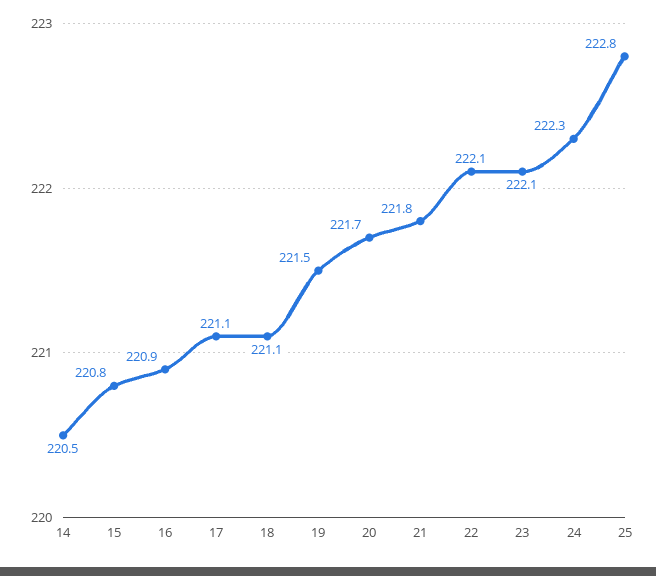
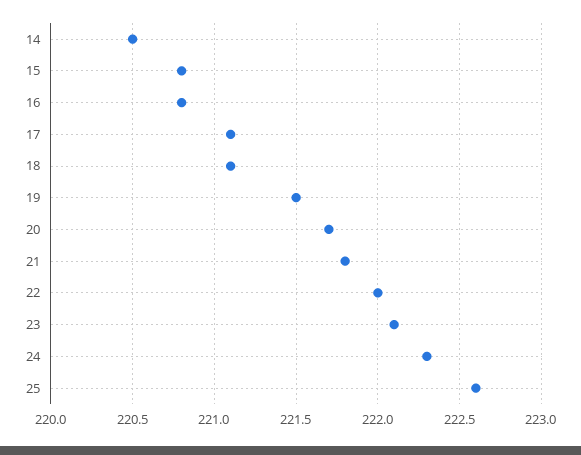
  {
    "14": 220.5,
    "15": 220.8,
-   "16": 220.9,
+   "16": 220.8,
    "17": 221.1,
    "18": 221.1,
    "19": 221.5,
    "20": 221.7,
    "21": 221.8,
-   "22": 222.1,
+   "22": 222,
    "23": 222.1,
    "24": 222.3,
-   "25": 222.8
+   "25": 222.6
  }

